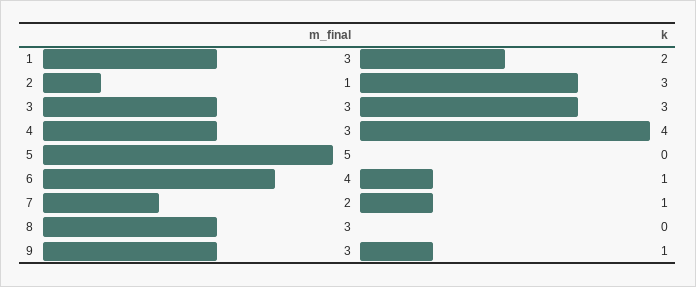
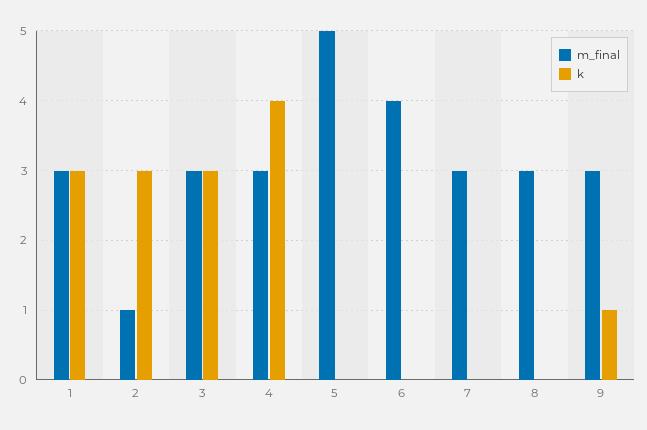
  {
    "m_final": {
      "1": 3,
      "2": 1,
      "3": 3,
      "4": 3,
      "5": 5,
      "6": 4,
-     "7": 2,
+     "7": 3,
      "8": 3,
      "9": 3
    },
    "k": {
-     "1": 2,
+     "1": 3,
      "2": 3,
      "3": 3,
      "4": 4,
      "5": 0,
-     "6": 1,
+     "6": 0,
-     "7": 1,
+     "7": 0,
      "8": 0,
      "9": 1
    }
  }

